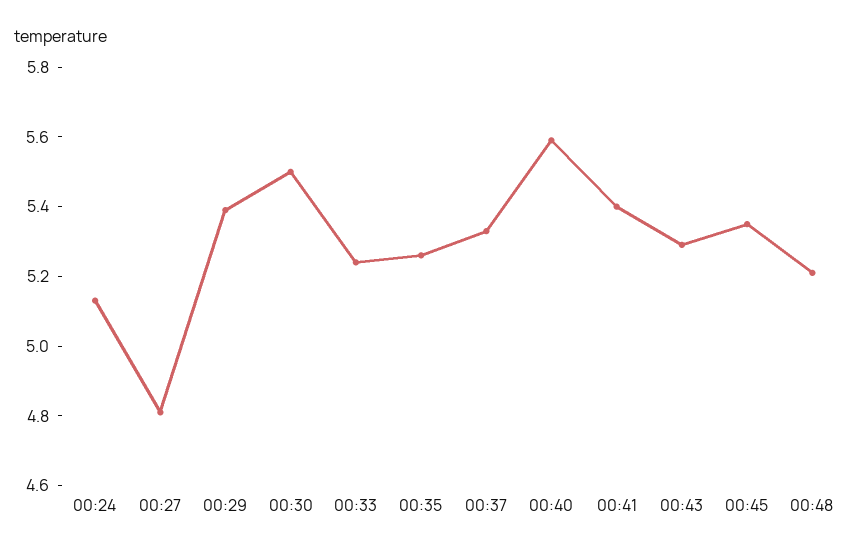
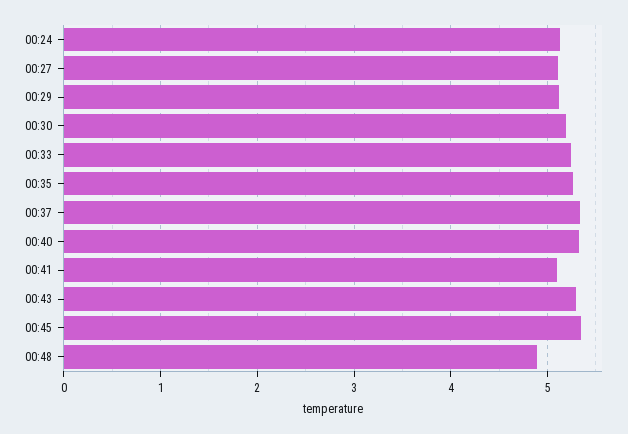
  {
    "00:24": 5.15,
-   "00:27": 4.8,
+   "00:27": 5.1,
-   "00:29": 5.4,
+   "00:29": 5.1,
-   "00:30": 5.5,
+   "00:30": 5.2,
    "00:33": 5.25,
    "00:35": 5.25,
    "00:37": 5.35,
-   "00:40": 5.6,
+   "00:40": 5.3,
-   "00:41": 5.4,
+   "00:41": 5.1,
    "00:43": 5.3,
    "00:45": 5.35,
-   "00:48": 5.2
+   "00:48": 4.9
  }

